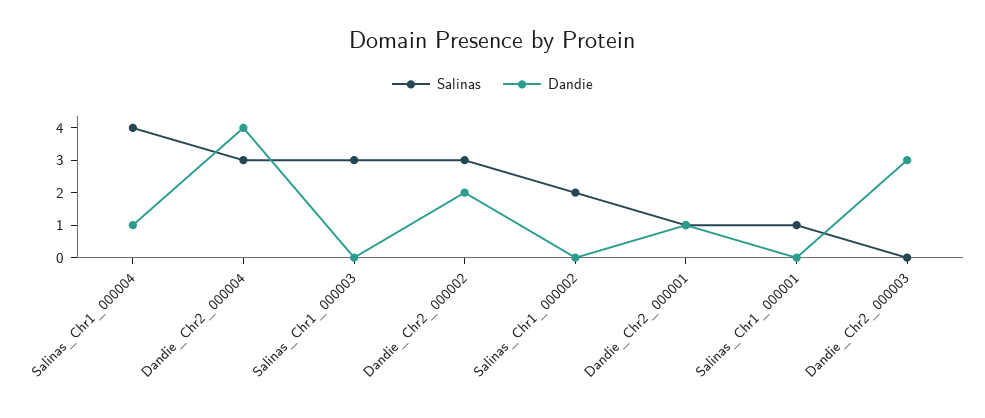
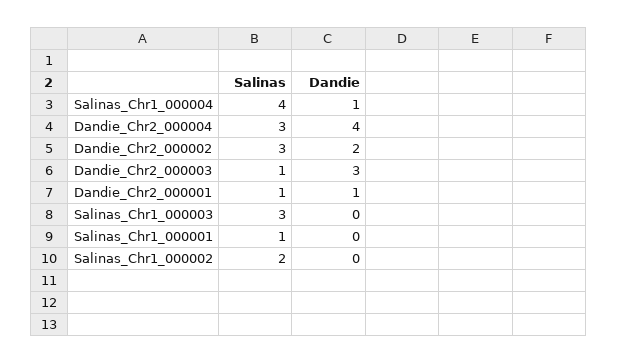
  {
    "Salinas": {
      "Salinas_Chr1_000004": 4,
      "Dandie_Chr2_000004": 3,
      "Salinas_Chr1_000003": 3,
      "Dandie_Chr2_000002": 3,
      "Salinas_Chr1_000002": 2,
      "Dandie_Chr2_000001": 1,
      "Salinas_Chr1_000001": 1,
-     "Dandie_Chr2_000003": 0
+     "Dandie_Chr2_000003": 1
    },
    "Dandie": {
      "Salinas_Chr1_000004": 1,
      "Dandie_Chr2_000004": 4,
      "Salinas_Chr1_000003": 0,
      "Dandie_Chr2_000002": 2,
      "Salinas_Chr1_000002": 0,
      "Dandie_Chr2_000001": 1,
      "Salinas_Chr1_000001": 0,
      "Dandie_Chr2_000003": 3
    }
  }

